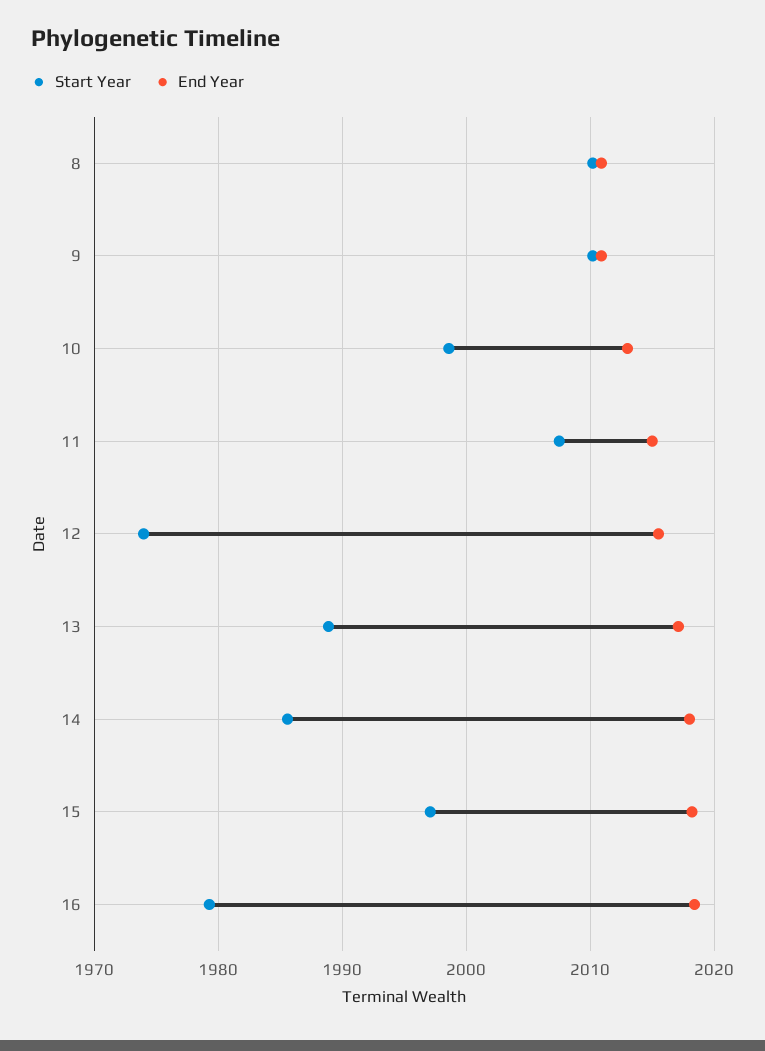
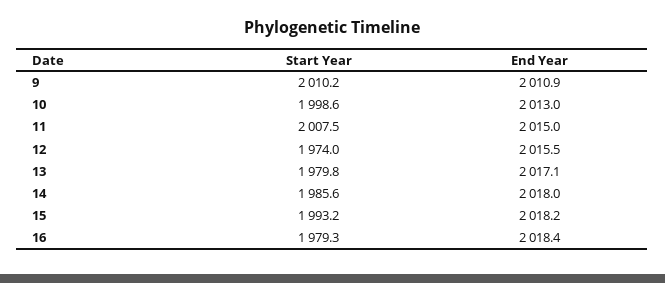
  {
    "Start Year": {
-     "8": 2010,
      "9": 2010.2,
      "10": 1998.6,
      "11": 2007.5,
      "12": 1974,
-     "13": 1989,
+     "13": 1979.8,
      "14": 1985.6,
-     "15": 1997,
+     "15": 1993.2,
      "16": 1979.3
    },
    "End Year": {
-     "8": 2011,
      "9": 2010.9,
      "10": 2013,
      "11": 2015,
      "12": 2015.5,
      "13": 2017.1,
      "14": 2018,
      "15": 2018.2,
      "16": 2018.4
    }
  }

